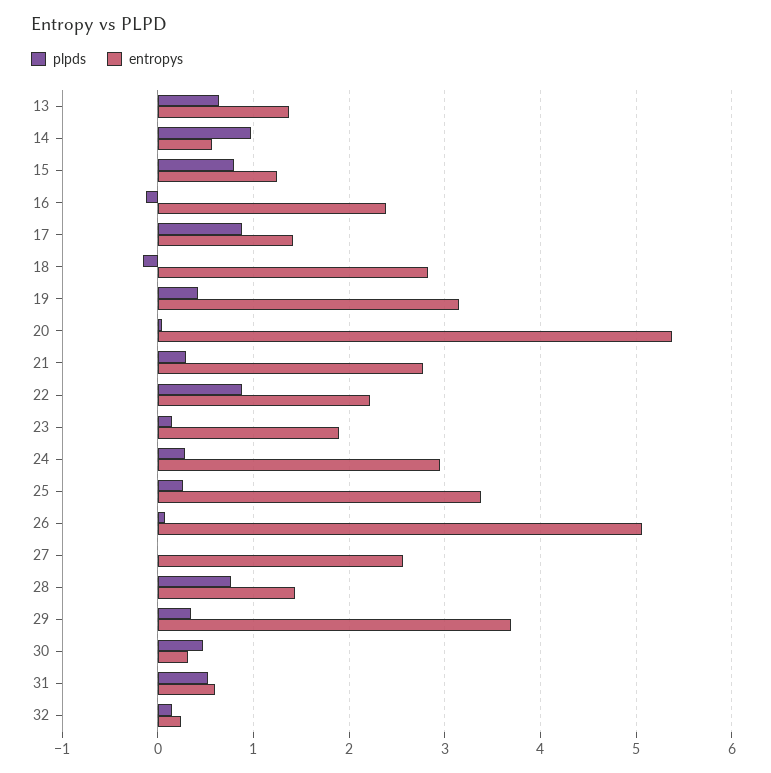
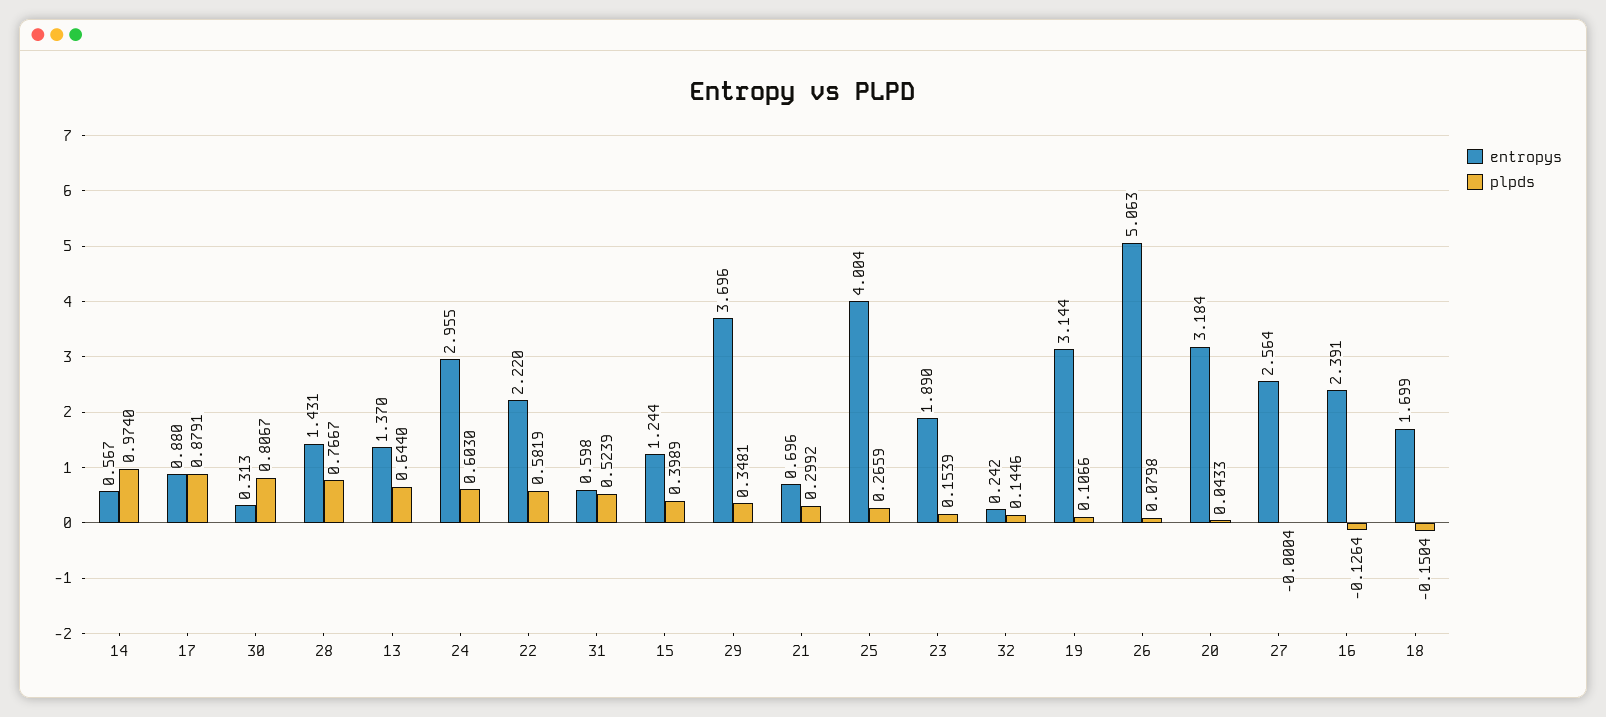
  {
    "plpds": {
      "13": 0.644,
      "14": 0.974,
-     "15": 0.8,
+     "15": 0.3989,
      "16": -0.1264,
      "17": 0.8791,
      "18": -0.1504,
-     "19": 0.4,
+     "19": 0.1066,
      "20": 0.0433,
      "21": 0.2992,
-     "22": 0.9,
+     "22": 0.5819,
      "23": 0.1539,
-     "24": 0.3,
+     "24": 0.603,
      "25": 0.2659,
      "26": 0.0798,
      "27": -0.0004,
      "28": 0.7667,
      "29": 0.3481,
-     "30": 0.5,
+     "30": 0.8067,
      "31": 0.5239,
      "32": 0.1446
    },
    "entropys": {
      "13": 1.37,
      "14": 0.567,
      "15": 1.244,
      "16": 2.391,
-     "17": 1.4,
+     "17": 0.88,
-     "18": 2.8,
+     "18": 1.699,
      "19": 3.144,
-     "20": 5.4,
+     "20": 3.184,
-     "21": 2.8,
+     "21": 0.696,
      "22": 2.22,
      "23": 1.89,
      "24": 2.955,
-     "25": 3.4,
+     "25": 4.004,
      "26": 5.063,
      "27": 2.564,
      "28": 1.431,
      "29": 3.696,
      "30": 0.313,
      "31": 0.598,
      "32": 0.242
    }
  }

